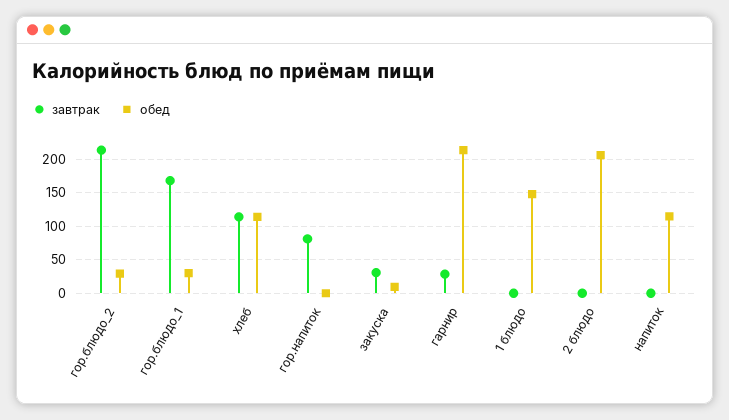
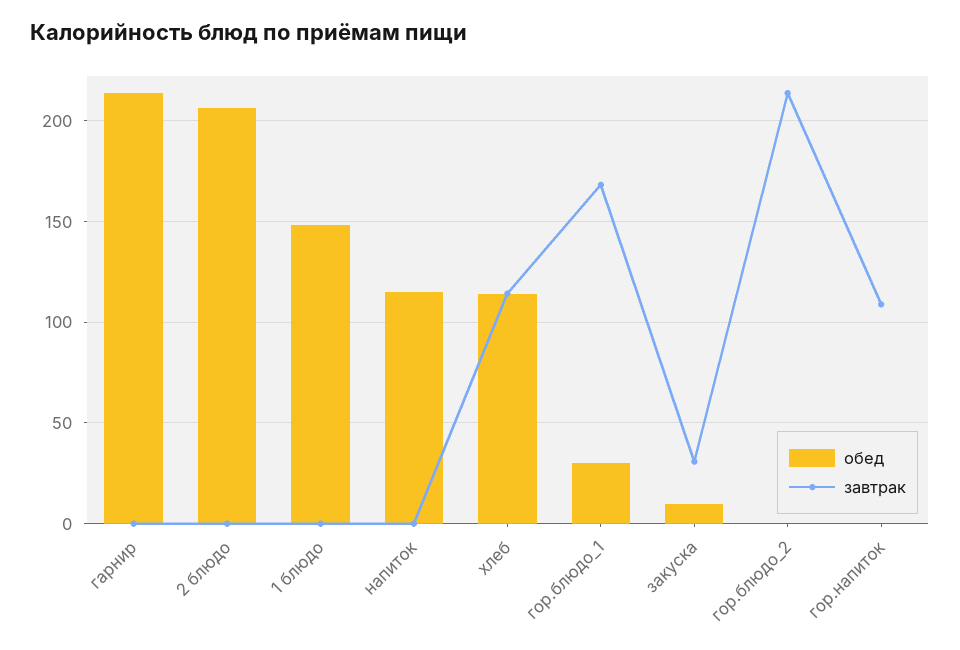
  {
    "завтрак": {
      "гор.блюдо_2": 215,
      "гор.блюдо_1": 170,
      "хлеб": 115,
-     "гор.напиток": 80,
+     "гор.напиток": 110,
      "закуска": 30,
-     "гарнир": 30,
+     "гарнир": 0,
      "1 блюдо": 0,
      "2 блюдо": 0,
      "напиток": 0
    },
    "обед": {
-     "гор.блюдо_2": 30,
+     "гор.блюдо_2": 0,
      "гор.блюдо_1": 30,
      "хлеб": 115,
      "гор.напиток": 0,
      "закуска": 10,
      "гарнир": 215,
      "1 блюдо": 150,
      "2 блюдо": 205,
      "напиток": 115
    }
  }

